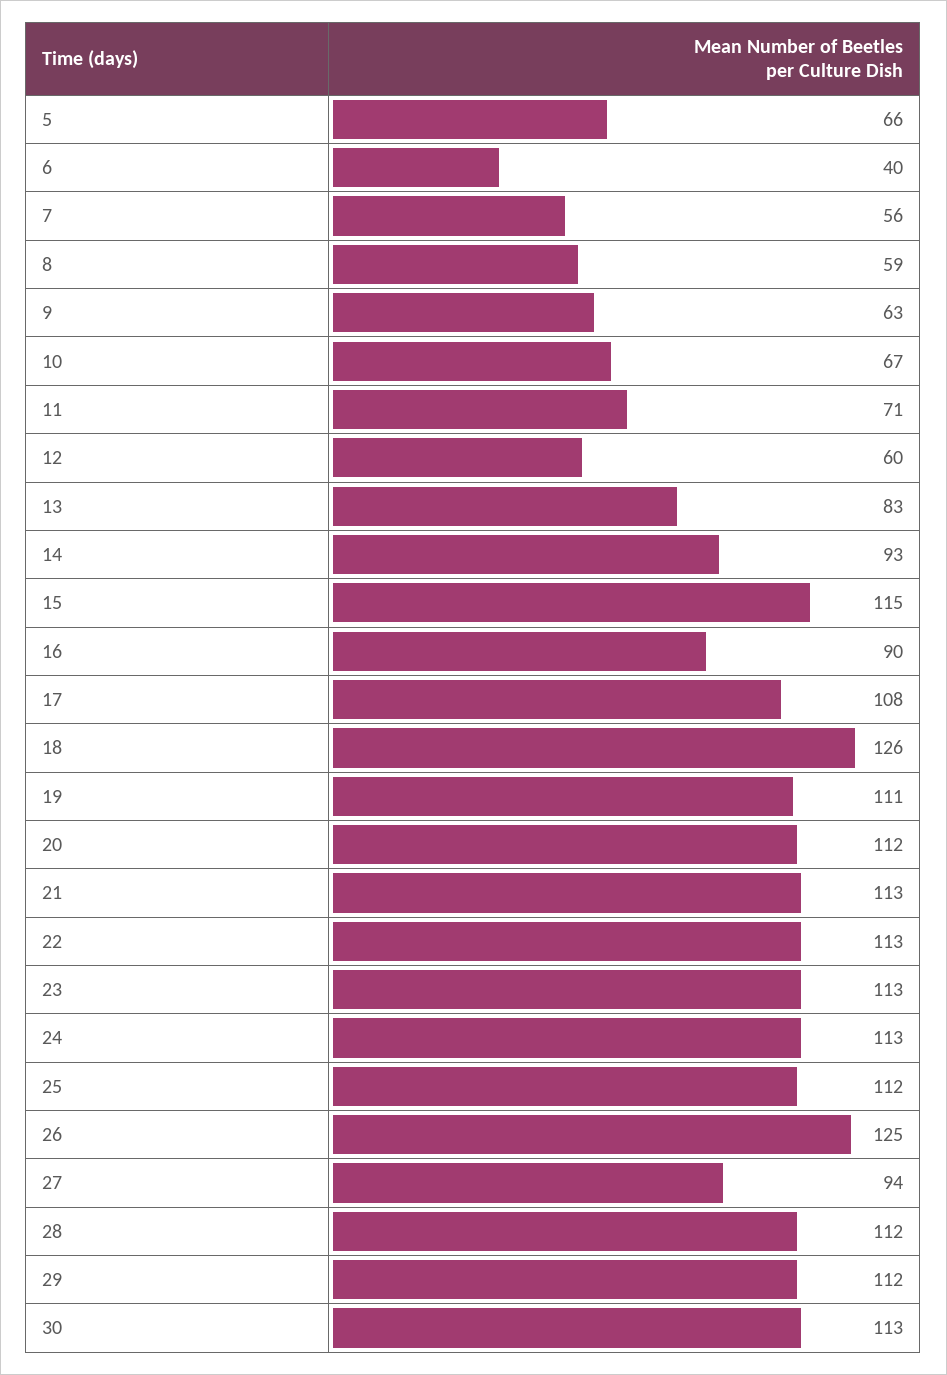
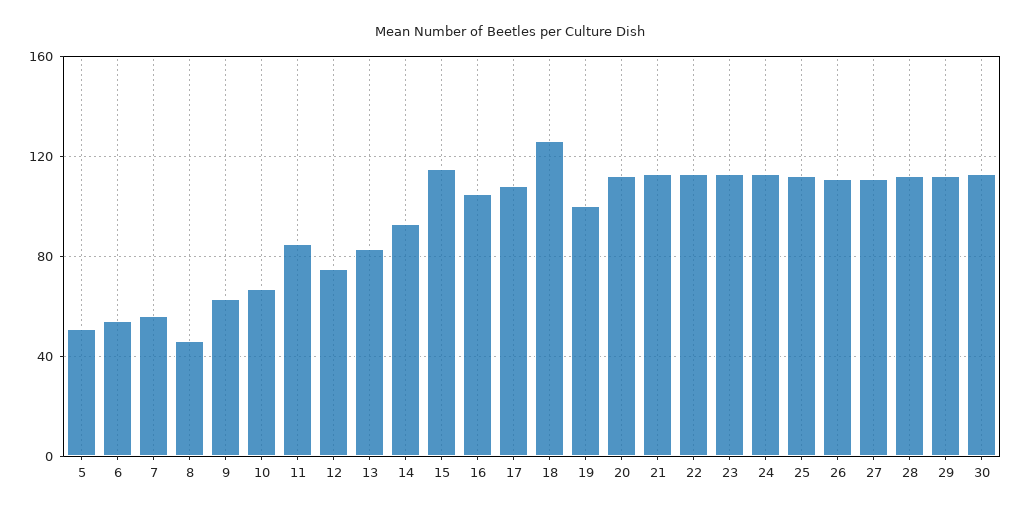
  {
-   "5": 66,
+   "5": 50,
-   "6": 40,
+   "6": 55,
    "7": 56,
-   "8": 59,
+   "8": 45,
    "9": 63,
    "10": 67,
-   "11": 71,
+   "11": 85,
-   "12": 60,
+   "12": 75,
    "13": 83,
    "14": 93,
    "15": 115,
-   "16": 90,
+   "16": 105,
    "17": 108,
    "18": 126,
-   "19": 111,
+   "19": 100,
    "20": 112,
    "21": 113,
    "22": 113,
    "23": 113,
    "24": 113,
    "25": 112,
-   "26": 125,
+   "26": 110,
-   "27": 94,
+   "27": 110,
    "28": 112,
    "29": 112,
    "30": 113
  }

